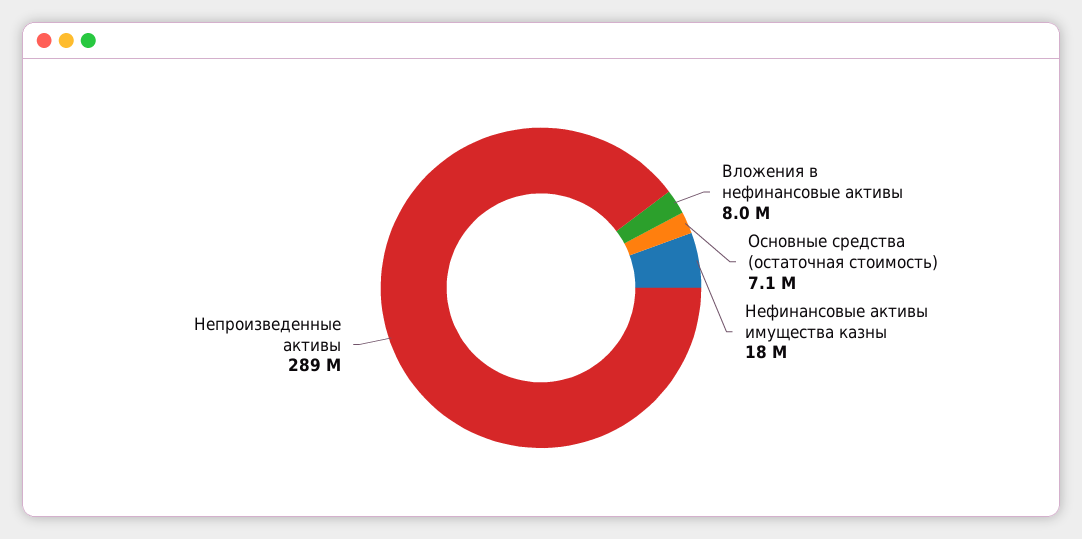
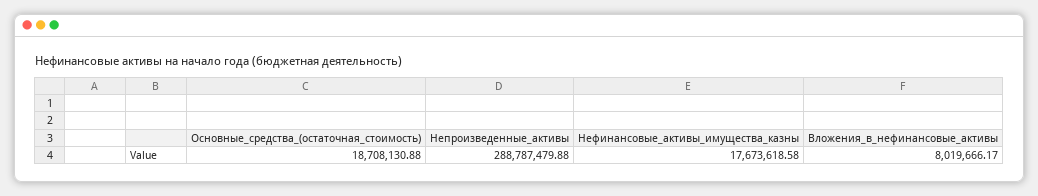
  {
    "Вложения в нефинансовые активы": 8019666.17,
-   "Основные средства (остаточная стоимость)": 7100000,
+   "Основные средства (остаточная стоимость)": 18708130.88,
    "Нефинансовые активы имущества казны": 17673618.58,
    "Непроизведенные активы": 288787479.88
  }

